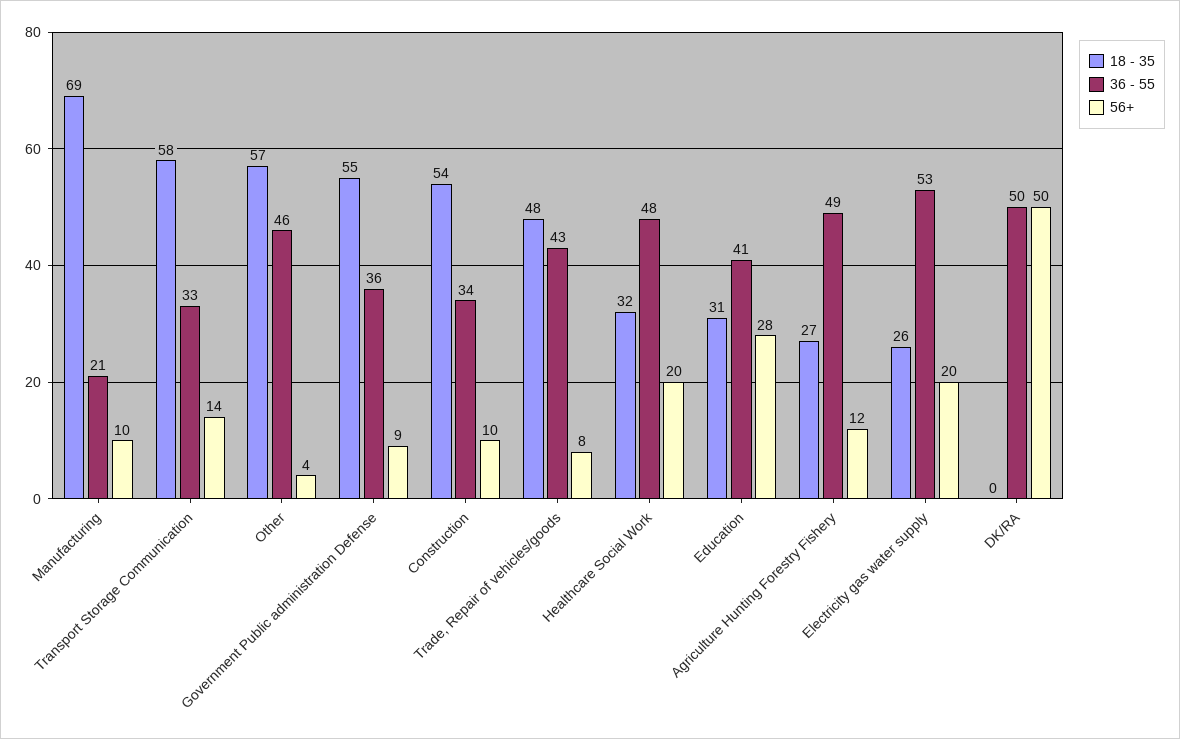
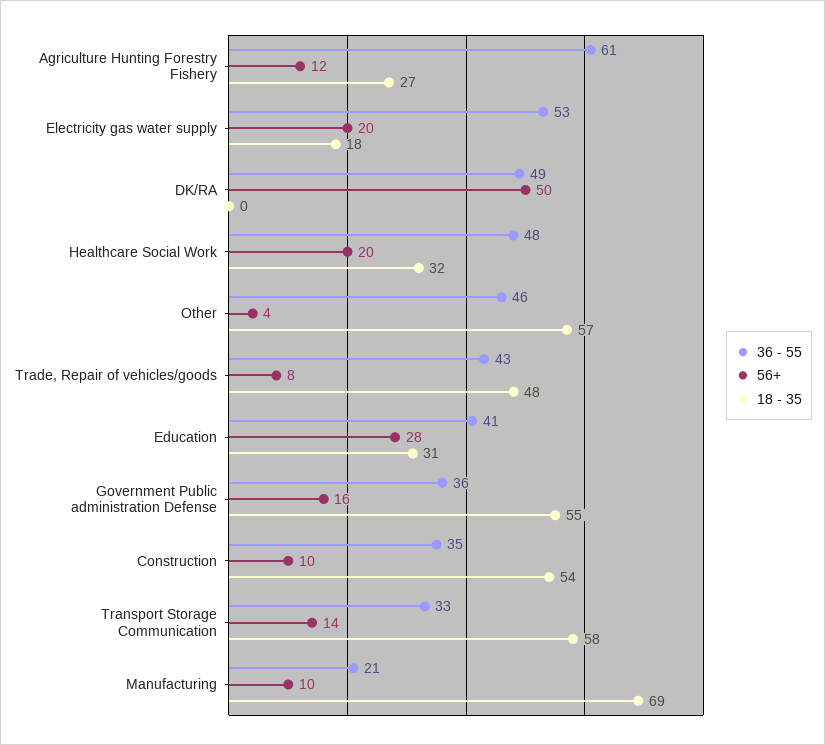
  {
    "18 - 35": {
      "Manufacturing": 69,
      "Transport Storage Communication": 58,
      "Other": 57,
      "Government Public administration Defense": 55,
      "Construction": 54,
      "Trade, Repair of vehicles/goods": 48,
      "Healthcare Social Work": 32,
      "Education": 31,
      "Agriculture Hunting Forestry Fishery": 27,
-     "Electricity gas water supply": 26,
+     "Electricity gas water supply": 18,
      "DK/RA": 0
    },
    "36 - 55": {
      "Manufacturing": 21,
      "Transport Storage Communication": 33,
      "Other": 46,
      "Government Public administration Defense": 36,
-     "Construction": 34,
+     "Construction": 35,
      "Trade, Repair of vehicles/goods": 43,
      "Healthcare Social Work": 48,
      "Education": 41,
-     "Agriculture Hunting Forestry Fishery": 49,
+     "Agriculture Hunting Forestry Fishery": 61,
      "Electricity gas water supply": 53,
-     "DK/RA": 50
+     "DK/RA": 49
    },
    "56+": {
      "Manufacturing": 10,
      "Transport Storage Communication": 14,
      "Other": 4,
-     "Government Public administration Defense": 9,
+     "Government Public administration Defense": 16,
      "Construction": 10,
      "Trade, Repair of vehicles/goods": 8,
      "Healthcare Social Work": 20,
      "Education": 28,
      "Agriculture Hunting Forestry Fishery": 12,
      "Electricity gas water supply": 20,
      "DK/RA": 50
    }
  }

